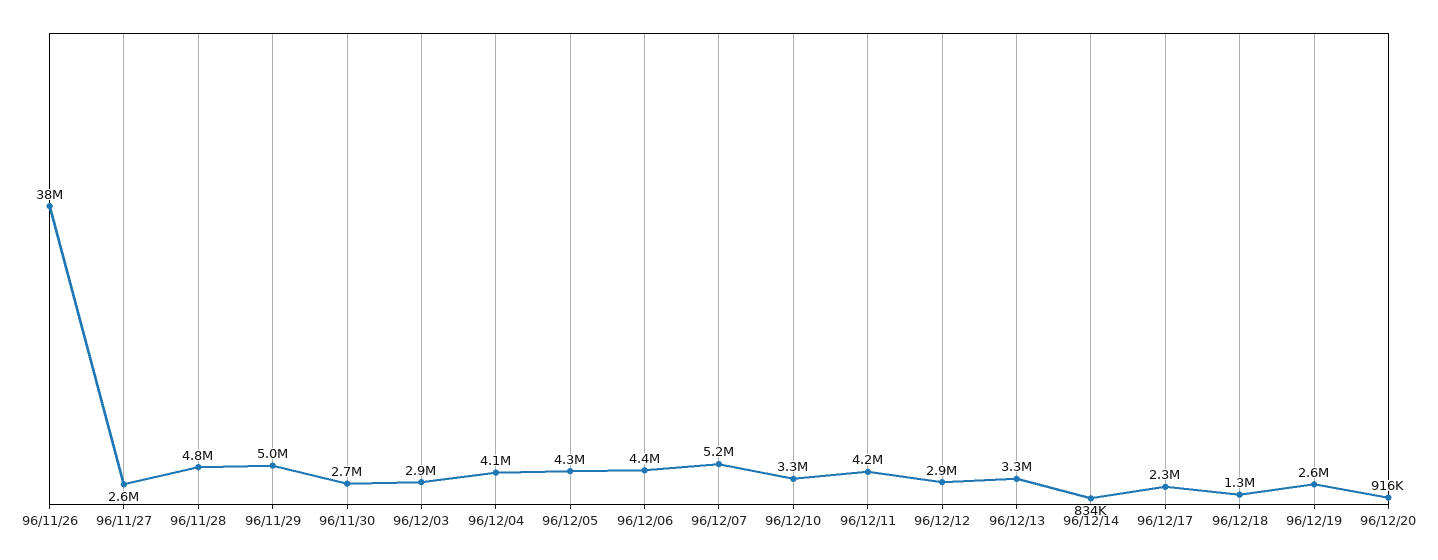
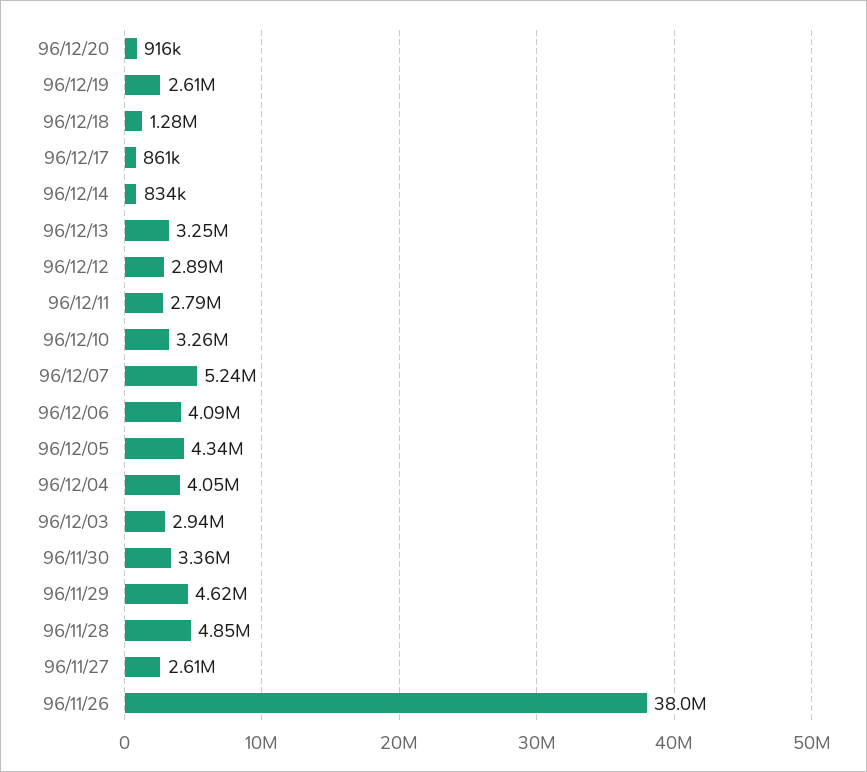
  {
    "96/11/26": 38000000,
    "96/11/27": 2610000,
    "96/11/28": 4850000,
-   "96/11/29": 5000000,
+   "96/11/29": 4620000,
-   "96/11/30": 2700000,
+   "96/11/30": 3360000,
    "96/12/03": 2940000,
    "96/12/04": 4050000,
    "96/12/05": 4340000,
-   "96/12/06": 4400000,
+   "96/12/06": 4090000,
    "96/12/07": 5240000,
    "96/12/10": 3260000,
-   "96/12/11": 4200000,
+   "96/12/11": 2790000,
    "96/12/12": 2890000,
    "96/12/13": 3250000,
    "96/12/14": 834000,
-   "96/12/17": 2300000,
+   "96/12/17": 861000,
    "96/12/18": 1280000,
    "96/12/19": 2610000,
    "96/12/20": 916000
  }

